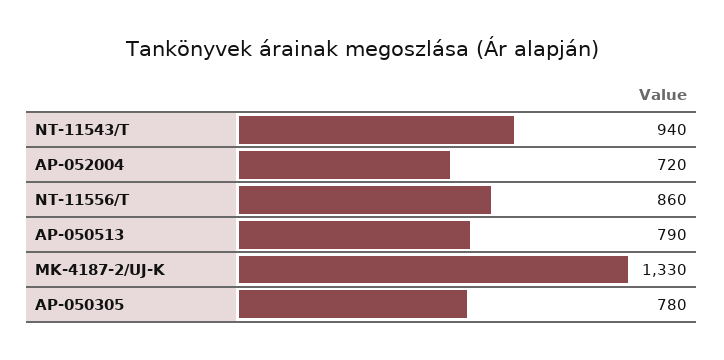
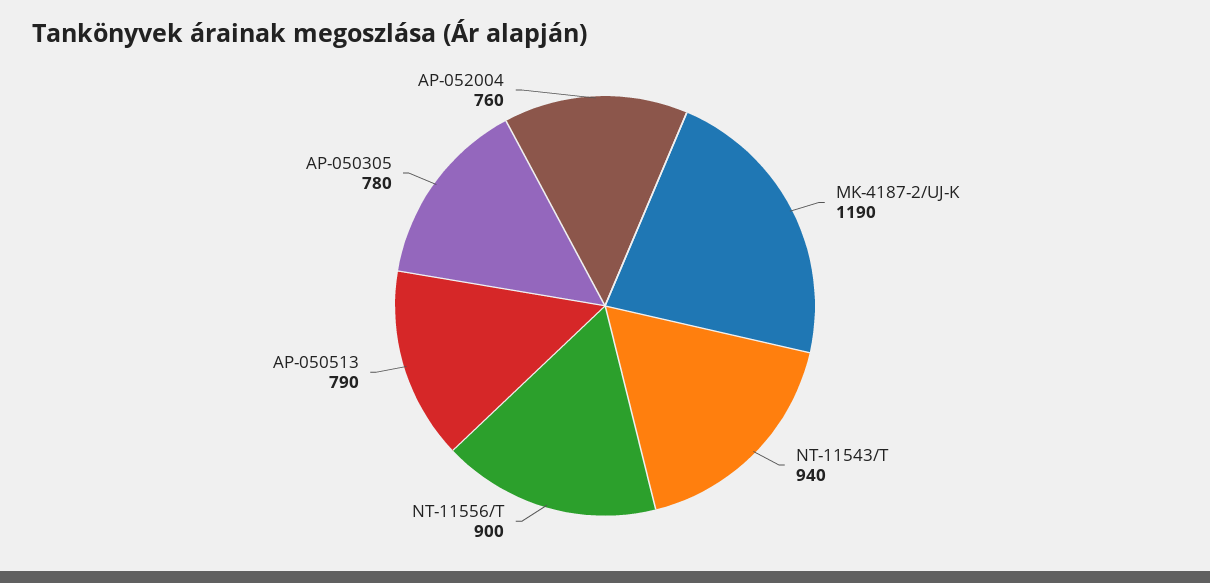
  {
    "NT-11543/T": 940,
-   "AP-052004": 720,
+   "AP-052004": 760,
-   "NT-11556/T": 860,
+   "NT-11556/T": 900,
    "AP-050513": 790,
-   "MK-4187-2/UJ-K": 1330,
+   "MK-4187-2/UJ-K": 1190,
    "AP-050305": 780
  }

